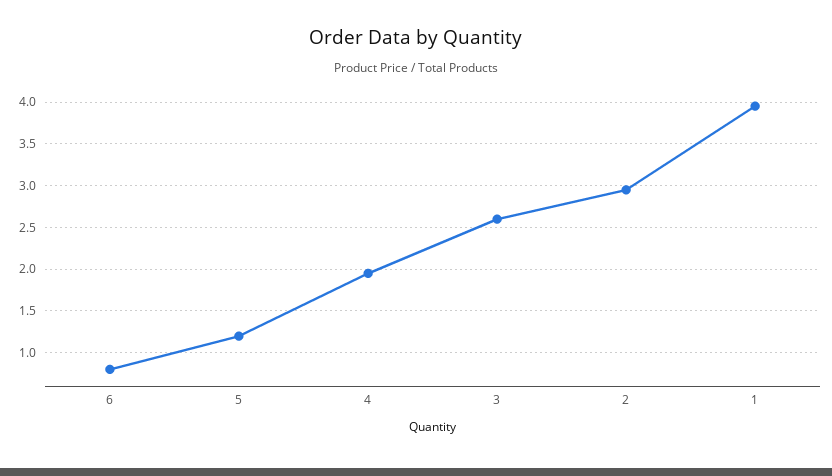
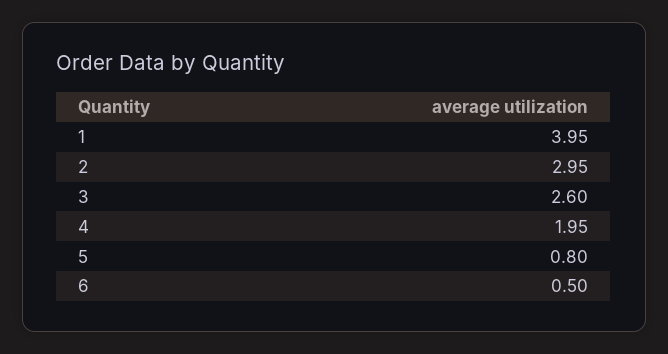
  {
-   "6": 0.8,
+   "6": 0.5,
-   "5": 1.2,
+   "5": 0.8,
    "4": 1.95,
    "3": 2.6,
    "2": 2.95,
    "1": 3.95
  }

